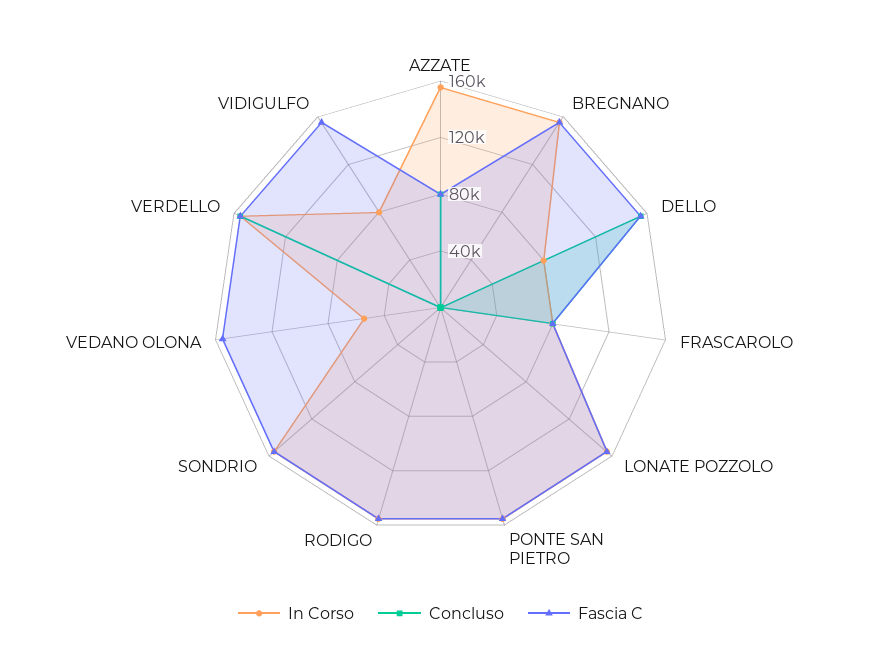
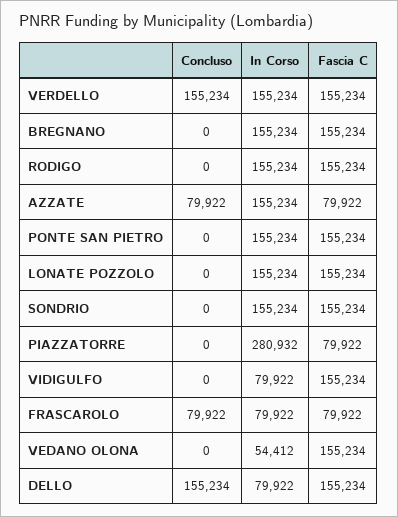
  {
    "In Corso": {
      "AZZATE": 155234,
      "BREGNANO": 155234,
      "DELLO": 79922,
      "FRASCAROLO": 79922,
      "LONATE POZZOLO": 155234,
      "PONTE SAN PIETRO": 155234,
      "RODIGO": 155234,
      "SONDRIO": 155234,
      "VEDANO OLONA": 54412,
      "VERDELLO": 155234,
-     "VIDIGULFO": 79922
+     "VIDIGULFO": 79922,
+     "PIAZZATORRE": 280932
    },
    "Concluso": {
      "AZZATE": 79922,
      "BREGNANO": 0,
      "DELLO": 155234,
      "FRASCAROLO": 79922,
      "LONATE POZZOLO": 0,
      "PONTE SAN PIETRO": 0,
      "RODIGO": 0,
      "SONDRIO": 0,
      "VEDANO OLONA": 0,
      "VERDELLO": 155234,
-     "VIDIGULFO": 0
+     "VIDIGULFO": 0,
+     "PIAZZATORRE": 0
    },
    "Fascia C": {
      "AZZATE": 79922,
      "BREGNANO": 155234,
      "DELLO": 155234,
      "FRASCAROLO": 79922,
      "LONATE POZZOLO": 155234,
      "PONTE SAN PIETRO": 155234,
      "RODIGO": 155234,
      "SONDRIO": 155234,
      "VEDANO OLONA": 155234,
      "VERDELLO": 155234,
-     "VIDIGULFO": 155234
+     "VIDIGULFO": 155234,
+     "PIAZZATORRE": 79922
    }
  }

